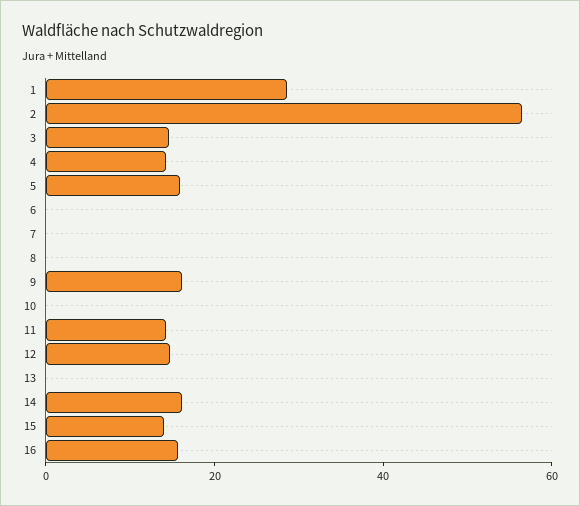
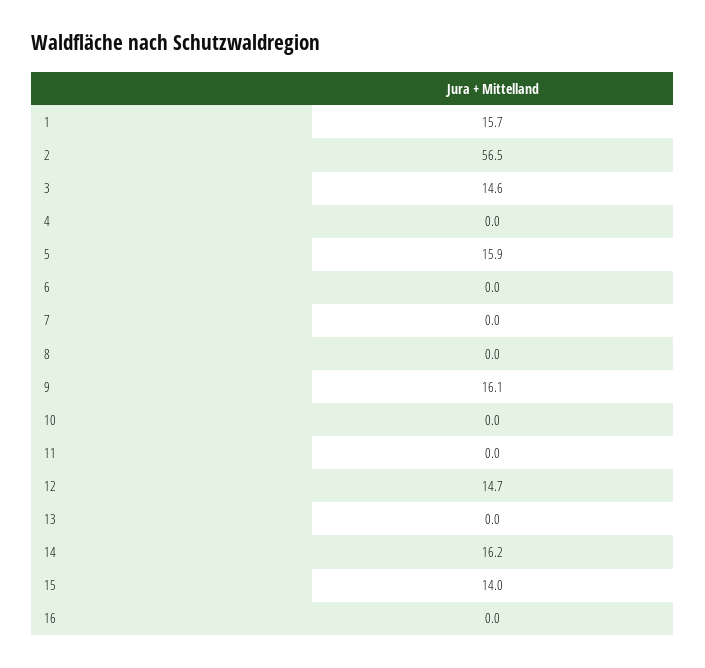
  {
-   "1": 30,
+   "1": 15.7,
    "2": 56.5,
    "3": 14.6,
-   "4": 15,
+   "4": 0,
    "5": 15.9,
    "6": 0,
    "7": 0,
    "8": 0,
    "9": 16.1,
    "10": 0,
-   "11": 15,
+   "11": 0,
    "12": 14.7,
    "13": 0,
    "14": 16.2,
    "15": 14,
-   "16": 15
+   "16": 0
  }

